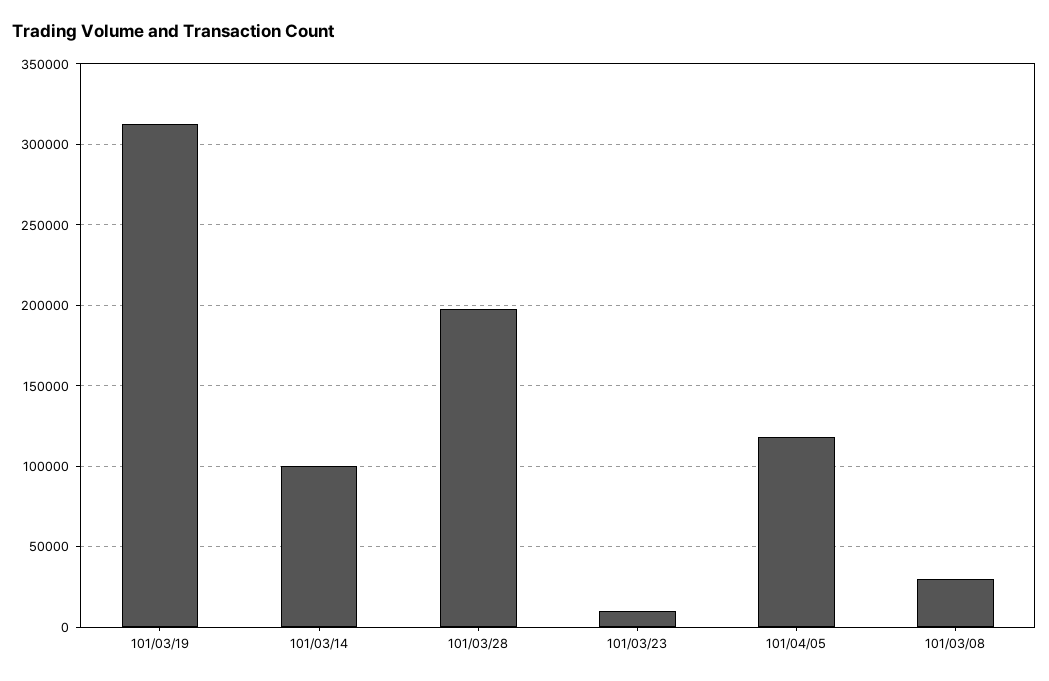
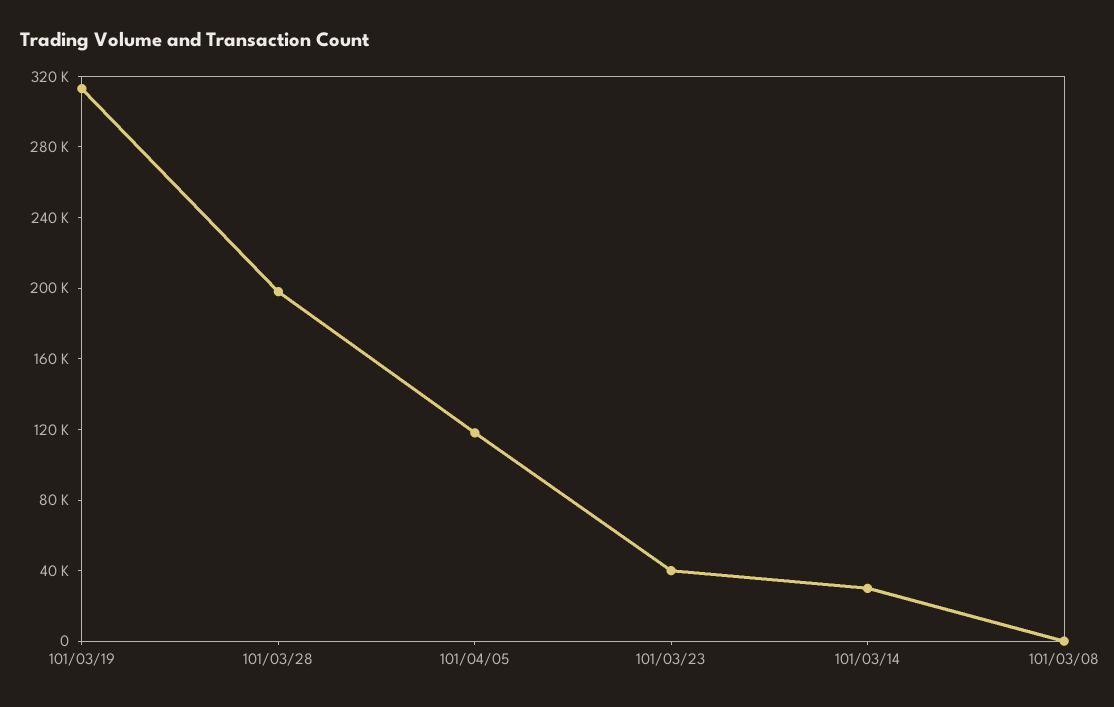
  {
    "101/03/19": 315000,
-   "101/03/14": 100000,
+   "101/03/14": 30000,
    "101/03/28": 200000,
-   "101/03/23": 10000,
+   "101/03/23": 40000,
    "101/04/05": 120000,
-   "101/03/08": 30000
+   "101/03/08": 0
  }

